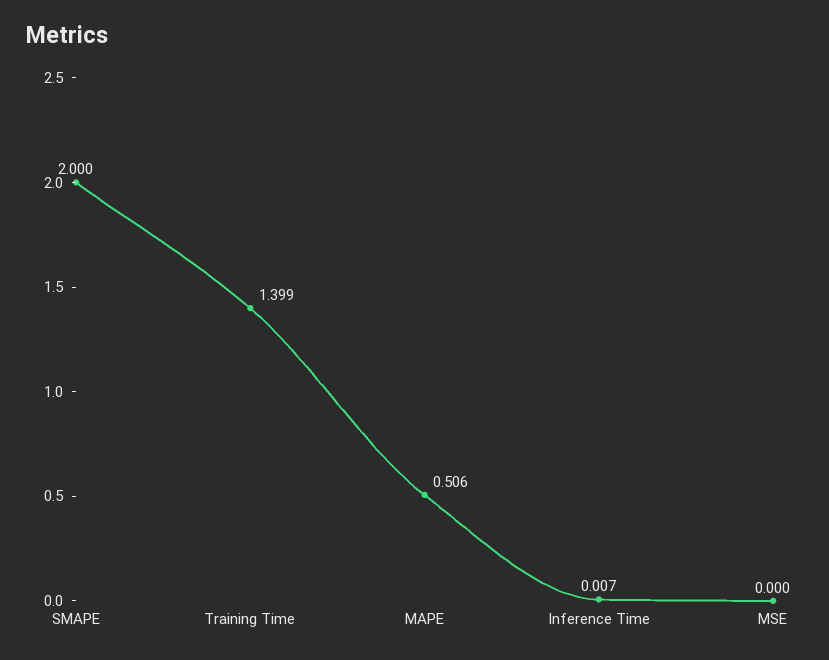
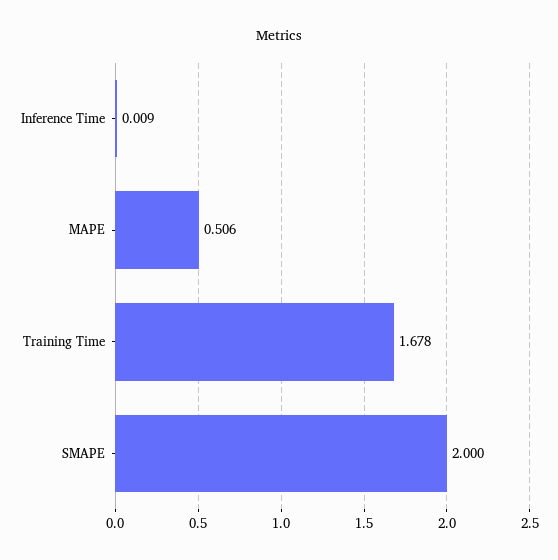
  {
    "SMAPE": 2,
-   "Training Time": 1.399,
+   "Training Time": 1.678,
    "MAPE": 0.506,
-   "Inference Time": 0.007,
+   "Inference Time": 0.009
-   "MSE": 0
  }

